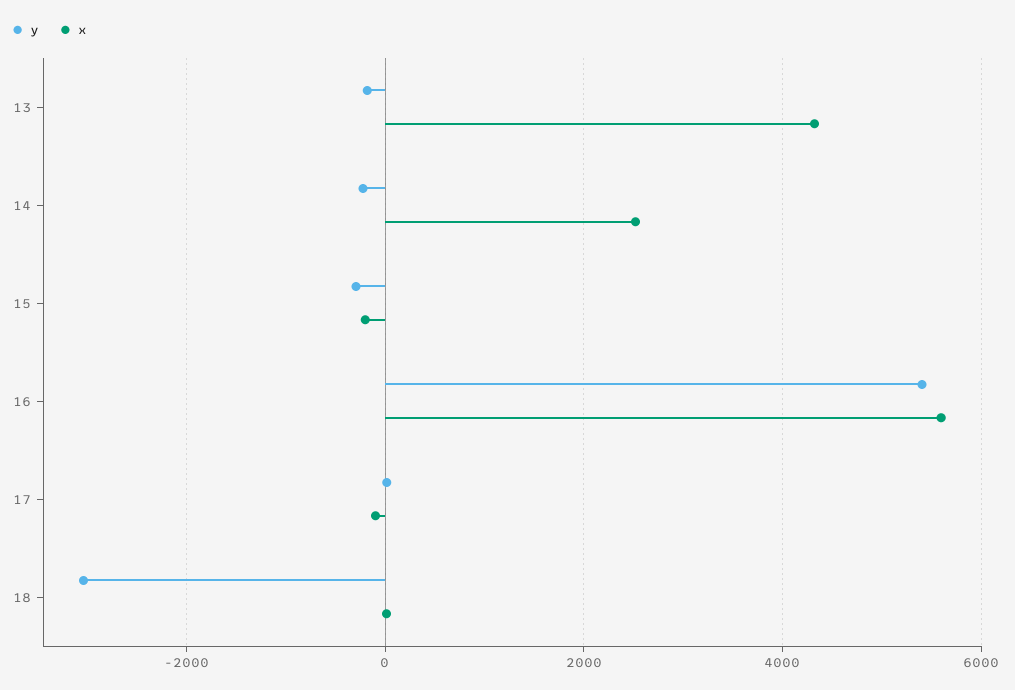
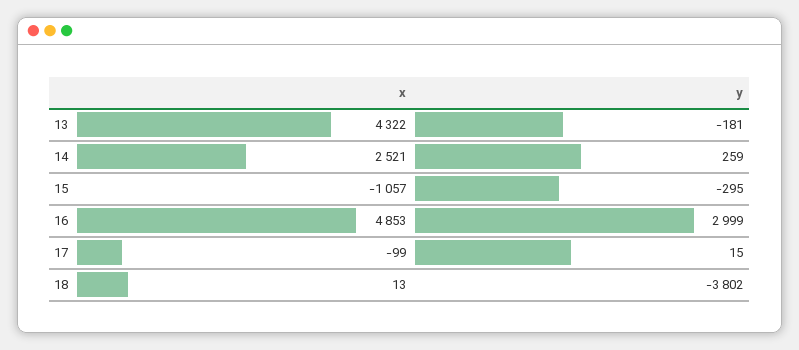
  {
    "y": {
      "13": -181,
-     "14": -200,
+     "14": 259,
      "15": -295,
-     "16": 5400,
+     "16": 2999,
      "17": 15,
-     "18": -3000
+     "18": -3802
    },
    "x": {
      "13": 4322,
      "14": 2521,
-     "15": -200,
+     "15": -1057,
-     "16": 5600,
+     "16": 4853,
      "17": -99,
      "18": 13
    }
  }

